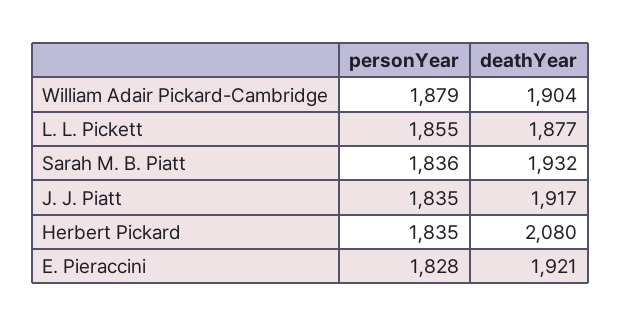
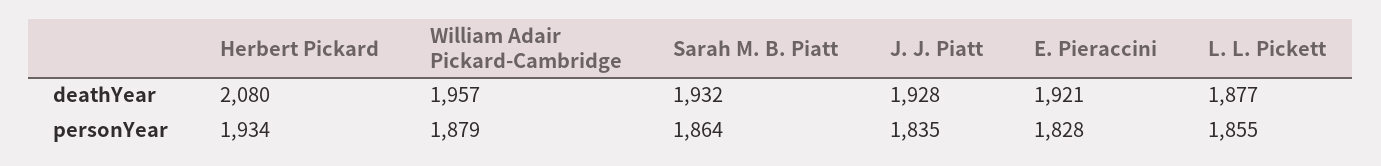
  {
    "personYear": {
      "William Adair Pickard-Cambridge": 1879,
      "L. L. Pickett": 1855,
-     "Sarah M. B. Piatt": 1836,
+     "Sarah M. B. Piatt": 1864,
      "J. J. Piatt": 1835,
-     "Herbert Pickard": 1835,
+     "Herbert Pickard": 1934,
      "E. Pieraccini": 1828
    },
    "deathYear": {
-     "William Adair Pickard-Cambridge": 1904,
+     "William Adair Pickard-Cambridge": 1957,
      "L. L. Pickett": 1877,
      "Sarah M. B. Piatt": 1932,
-     "J. J. Piatt": 1917,
+     "J. J. Piatt": 1928,
      "Herbert Pickard": 2080,
      "E. Pieraccini": 1921
    }
  }

